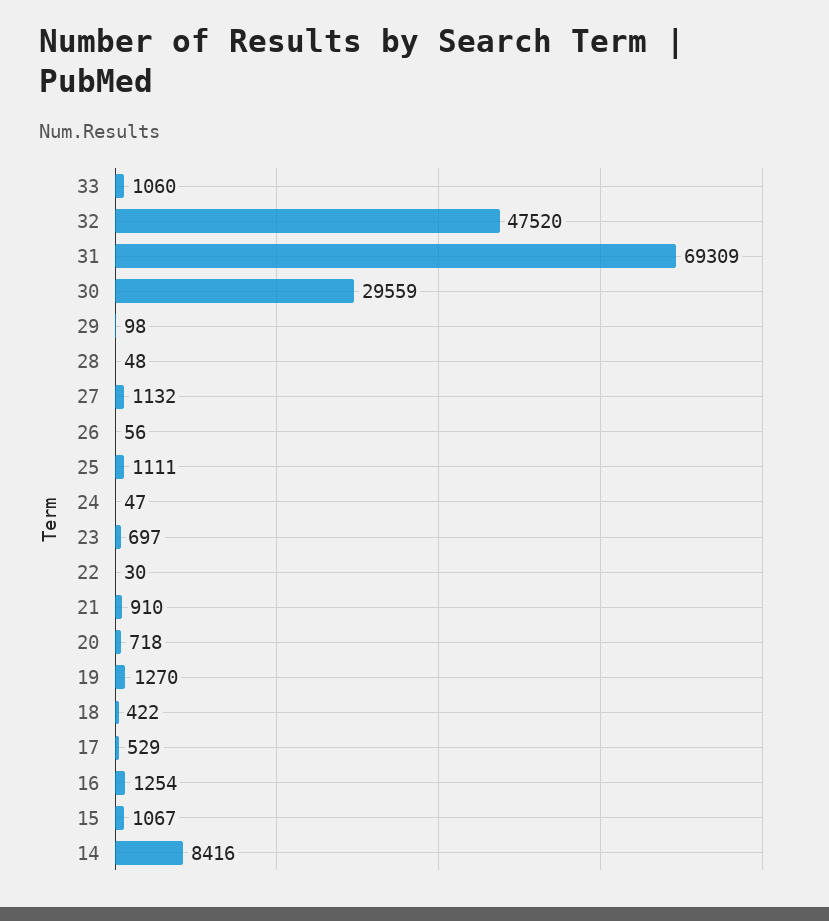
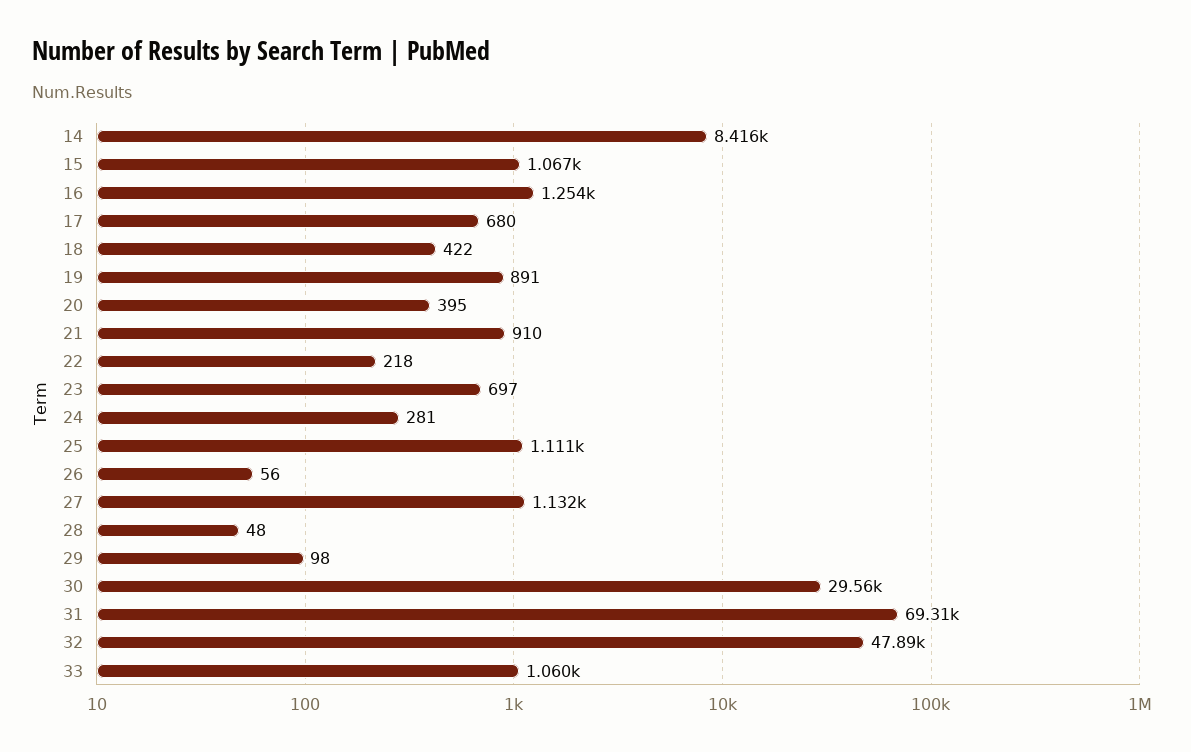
  {
    "33": 1060,
-   "32": 47520,
+   "32": 47890,
    "31": 69309,
    "30": 29559,
    "29": 98,
    "28": 48,
    "27": 1132,
    "26": 56,
    "25": 1111,
-   "24": 47,
+   "24": 281,
    "23": 697,
-   "22": 30,
+   "22": 218,
    "21": 910,
-   "20": 718,
+   "20": 395,
-   "19": 1270,
+   "19": 891,
    "18": 422,
-   "17": 529,
+   "17": 680,
    "16": 1254,
    "15": 1067,
    "14": 8416
  }

